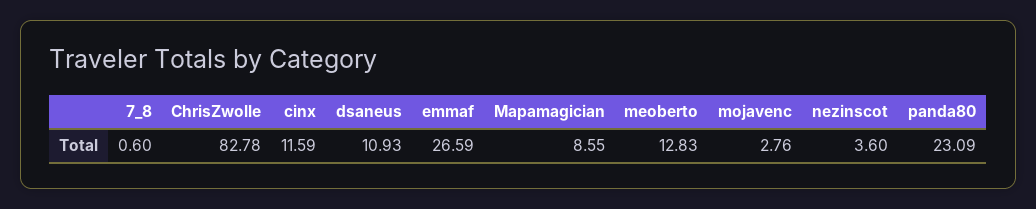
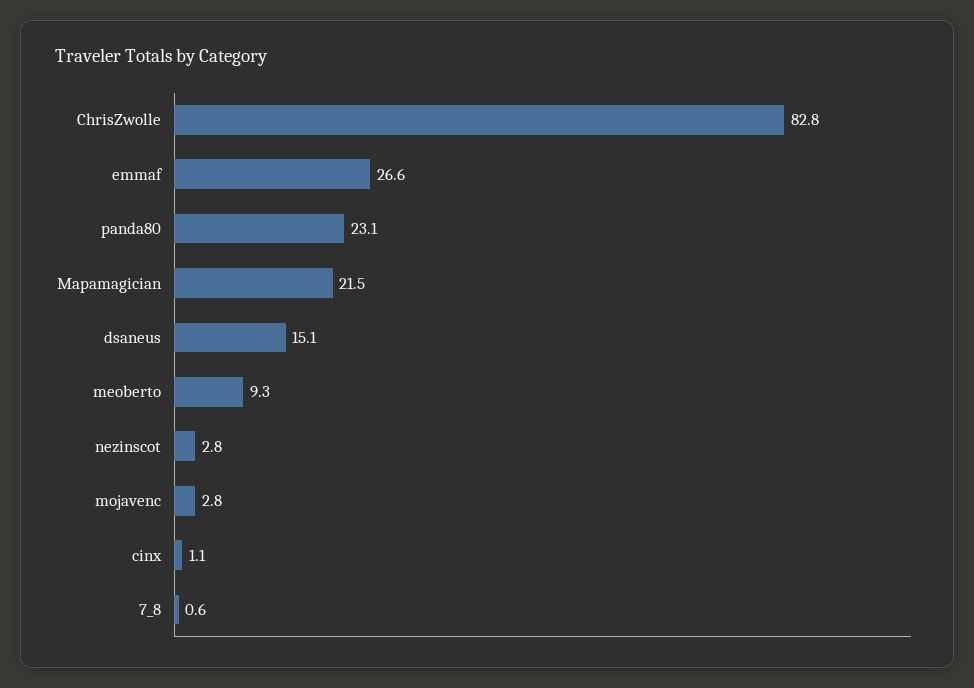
  {
    "7_8": 0.6,
    "ChrisZwolle": 82.78,
-   "cinx": 11.59,
+   "cinx": 1.1,
-   "dsaneus": 10.93,
+   "dsaneus": 15.1,
    "emmaf": 26.59,
-   "Mapamagician": 8.55,
+   "Mapamagician": 21.5,
-   "meoberto": 12.83,
+   "meoberto": 9.3,
    "mojavenc": 2.76,
-   "nezinscot": 3.6,
+   "nezinscot": 2.8,
    "panda80": 23.09
  }

